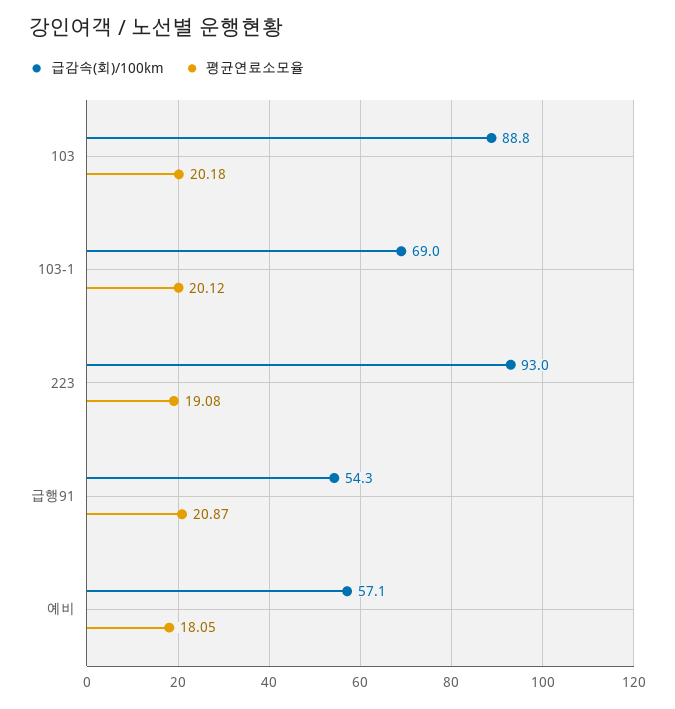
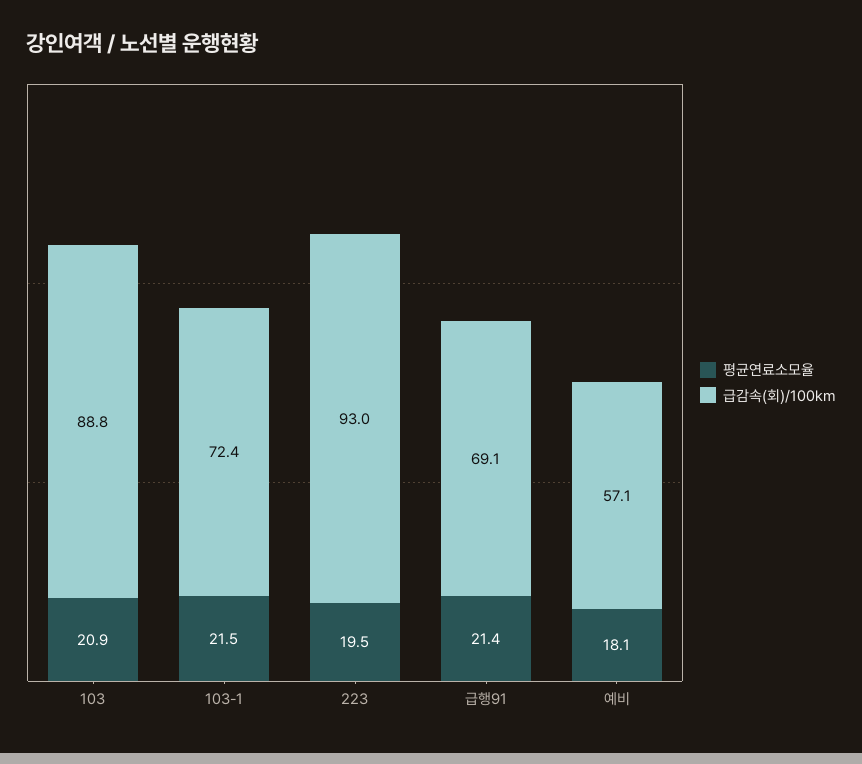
  {
    "급감속(회)/100km": {
      "103": 88.8,
-     "103-1": 69,
+     "103-1": 72.4,
      "223": 93,
-     "급행91": 54.3,
+     "급행91": 69.1,
      "예비": 57.1
    },
    "평균연료소모율": {
-     "103": 20.18,
+     "103": 20.9,
-     "103-1": 20.12,
+     "103-1": 21.5,
-     "223": 19.08,
+     "223": 19.5,
-     "급행91": 20.87,
+     "급행91": 21.4,
      "예비": 18.05
    }
  }

